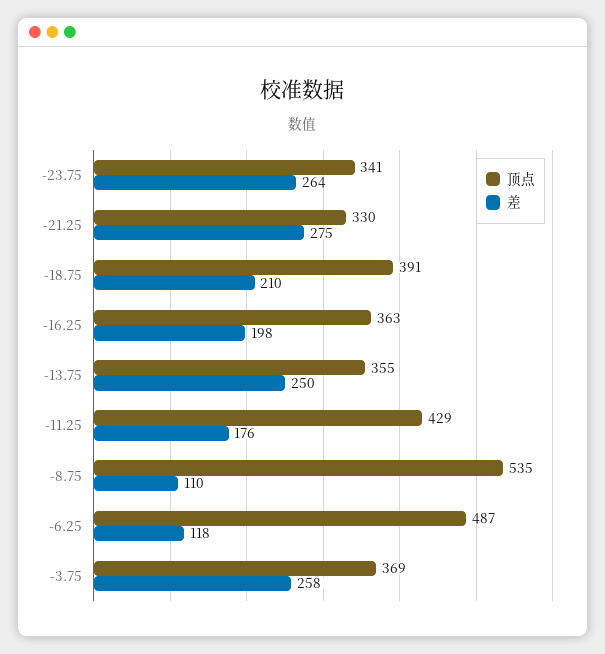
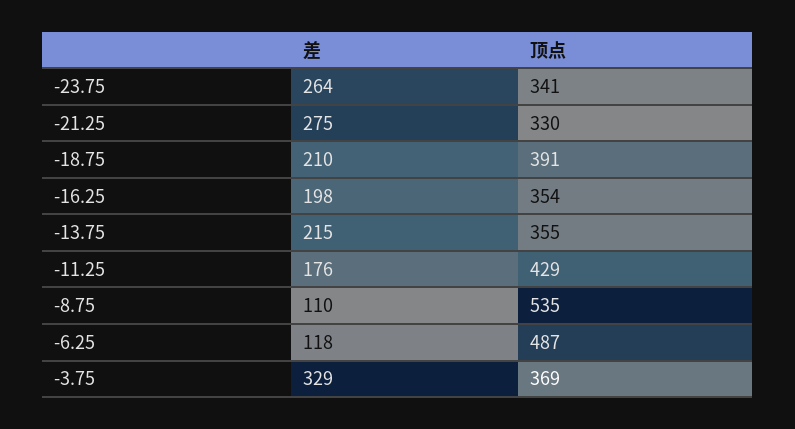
  {
    "顶点": {
      "-23.75": 341,
      "-21.25": 330,
      "-18.75": 391,
-     "-16.25": 363,
+     "-16.25": 354,
      "-13.75": 355,
      "-11.25": 429,
      "-8.75": 535,
      "-6.25": 487,
      "-3.75": 369
    },
    "差": {
      "-23.75": 264,
      "-21.25": 275,
      "-18.75": 210,
      "-16.25": 198,
-     "-13.75": 250,
+     "-13.75": 215,
      "-11.25": 176,
      "-8.75": 110,
      "-6.25": 118,
-     "-3.75": 258
+     "-3.75": 329
    }
  }

